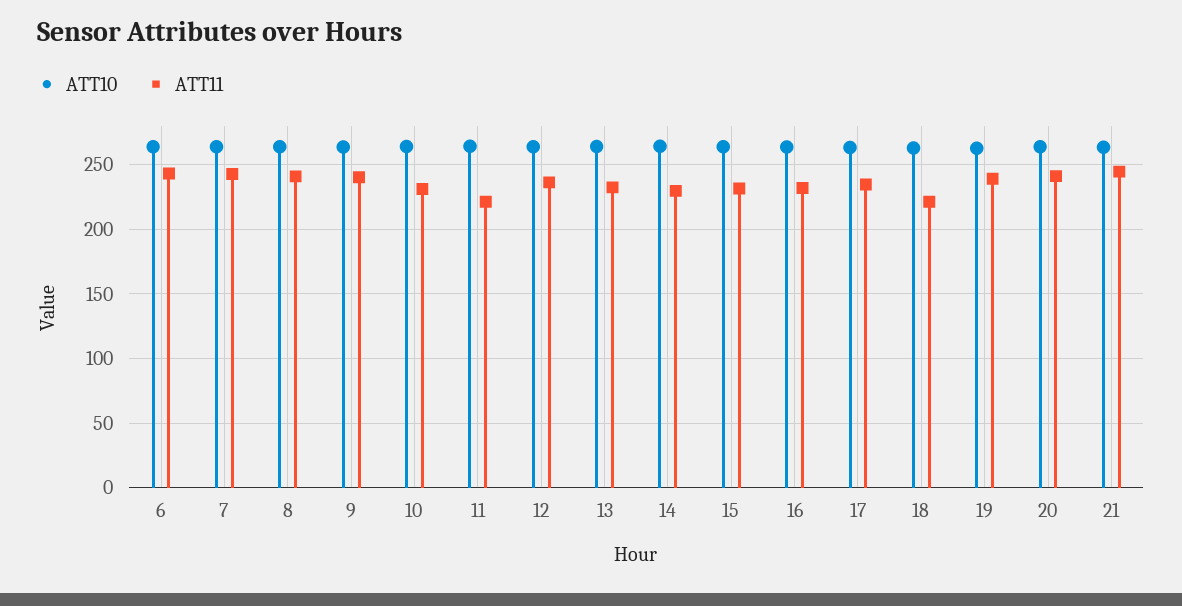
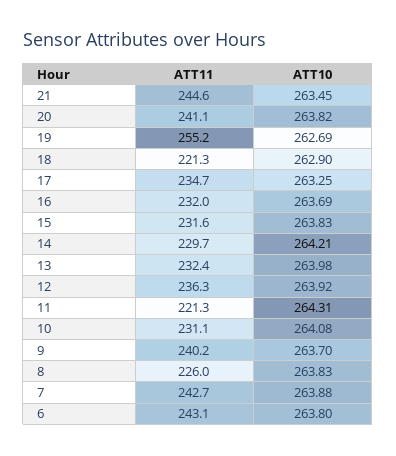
  {
    "ATT10": {
      "6": 263.8,
      "7": 263.88,
      "8": 263.83,
      "9": 263.7,
      "10": 264.08,
      "11": 264.31,
      "12": 263.92,
      "13": 263.98,
      "14": 264.21,
      "15": 263.83,
      "16": 263.69,
      "17": 263.25,
      "18": 262.9,
      "19": 262.69,
      "20": 263.82,
      "21": 263.45
    },
    "ATT11": {
      "6": 243.1,
      "7": 242.7,
-     "8": 240,
+     "8": 226,
      "9": 240.2,
      "10": 231.1,
      "11": 221.3,
      "12": 236.3,
      "13": 232.4,
      "14": 229.7,
      "15": 231.6,
      "16": 232,
      "17": 234.7,
      "18": 221.3,
-     "19": 240,
+     "19": 255.2,
      "20": 241.1,
      "21": 244.6
    }
  }

